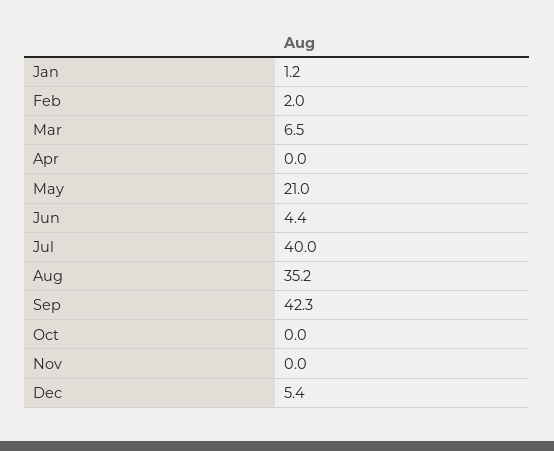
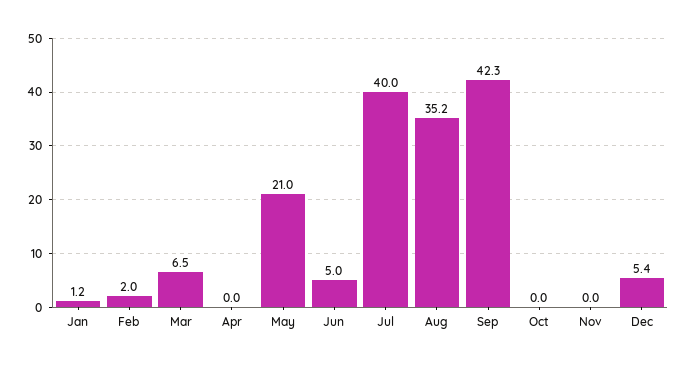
  {
    "Jan": 1.2,
    "Feb": 2,
    "Mar": 6.5,
    "Apr": 0,
    "May": 21,
-   "Jun": 4.4,
+   "Jun": 5,
    "Jul": 40,
    "Aug": 35.2,
    "Sep": 42.3,
    "Oct": 0,
    "Nov": 0,
    "Dec": 5.4
  }

